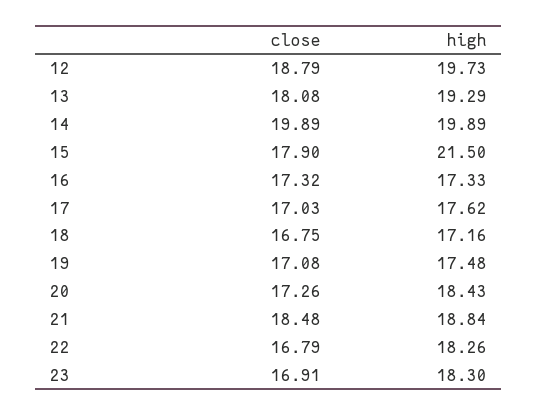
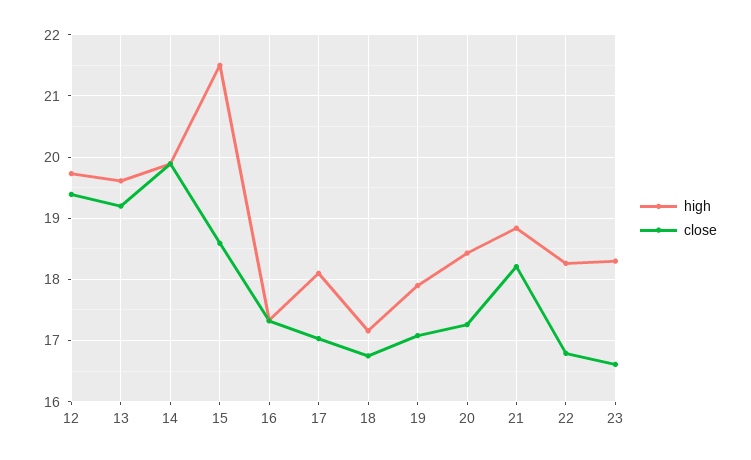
  {
    "close": {
-     "12": 18.79,
+     "12": 19.4,
-     "13": 18.08,
+     "13": 19.2,
      "14": 19.89,
-     "15": 17.9,
+     "15": 18.6,
      "16": 17.32,
      "17": 17.03,
      "18": 16.75,
      "19": 17.08,
      "20": 17.26,
-     "21": 18.48,
+     "21": 18.2,
      "22": 16.79,
-     "23": 16.91
+     "23": 16.6
    },
    "high": {
      "12": 19.73,
-     "13": 19.29,
+     "13": 19.6,
      "14": 19.89,
      "15": 21.5,
      "16": 17.33,
-     "17": 17.62,
+     "17": 18.1,
      "18": 17.16,
-     "19": 17.48,
+     "19": 17.9,
      "20": 18.43,
      "21": 18.84,
      "22": 18.26,
      "23": 18.3
    }
  }

